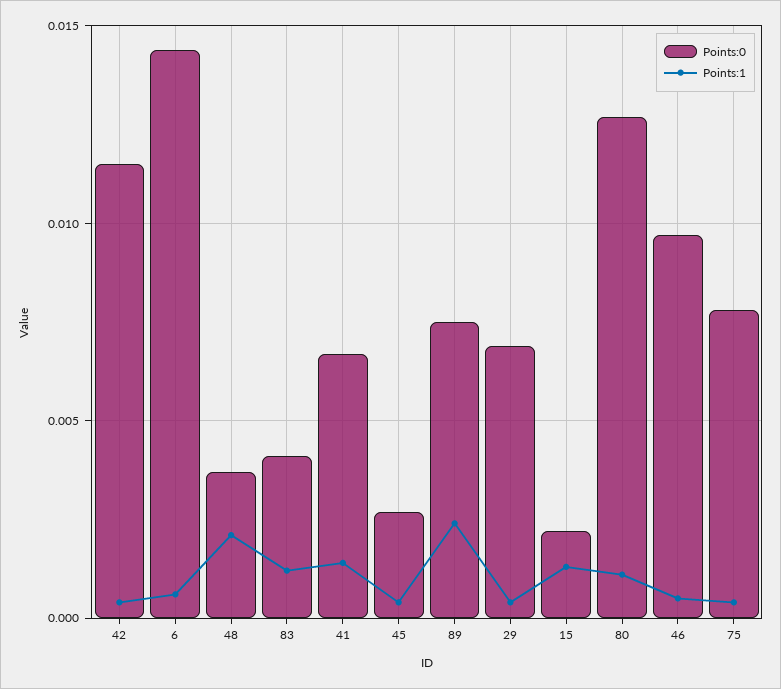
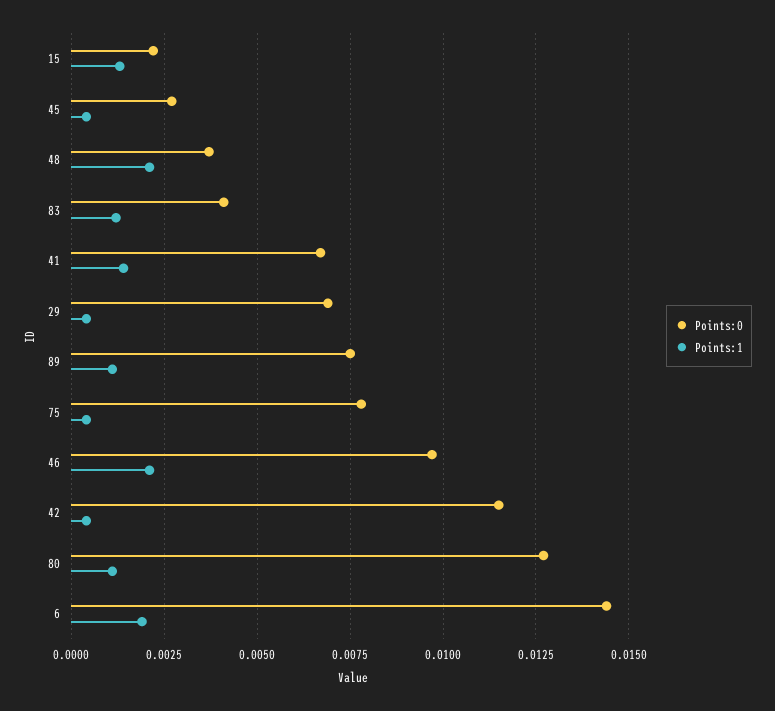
  {
    "Points:0": {
      "42": 0.0115,
      "6": 0.0145,
      "48": 0.0035,
      "83": 0.004,
      "41": 0.0065,
      "45": 0.0025,
      "89": 0.0075,
      "29": 0.007,
      "15": 0.002,
      "80": 0.0125,
      "46": 0.0095,
      "75": 0.008
    },
    "Points:1": {
      "42": 0.0005,
-     "6": 0.0005,
+     "6": 0.002,
      "48": 0.002,
      "83": 0.001,
      "41": 0.0015,
      "45": 0.0005,
-     "89": 0.0025,
+     "89": 0.001,
      "29": 0.0005,
      "15": 0.0015,
      "80": 0.001,
-     "46": 0.0005,
+     "46": 0.002,
      "75": 0.0005
    }
  }

